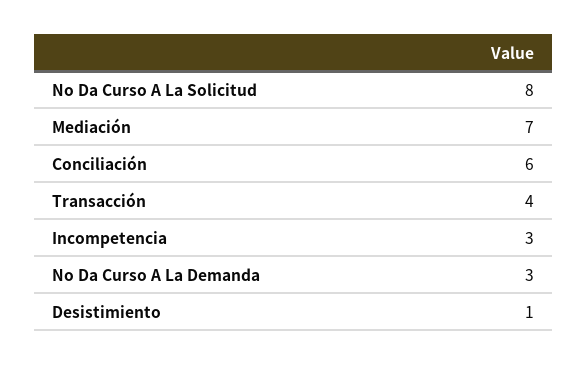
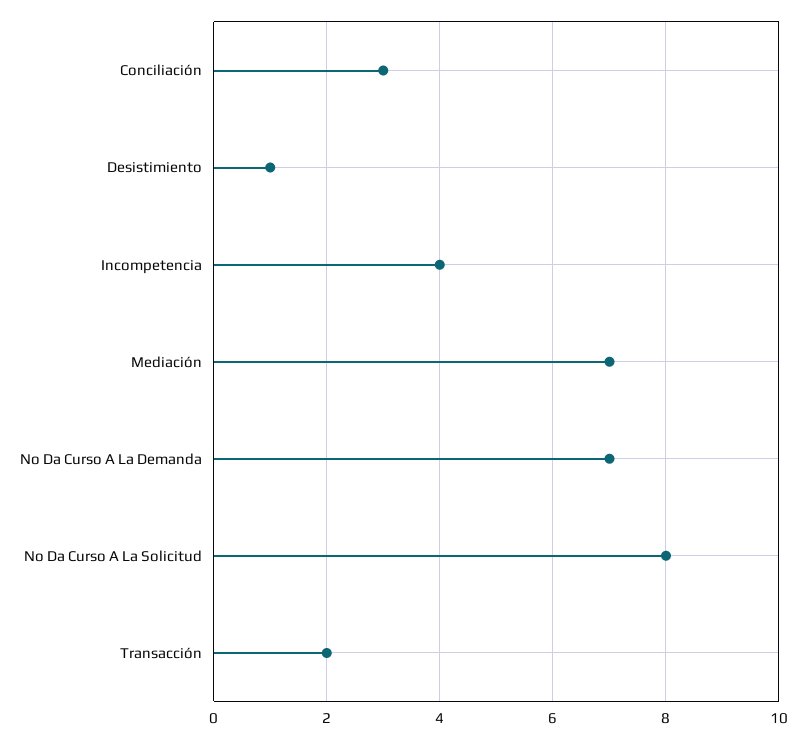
  {
    "No Da Curso A La Solicitud": 8,
    "Mediación": 7,
-   "Conciliación": 6,
+   "Conciliación": 3,
-   "Transacción": 4,
+   "Transacción": 2,
-   "Incompetencia": 3,
+   "Incompetencia": 4,
-   "No Da Curso A La Demanda": 3,
+   "No Da Curso A La Demanda": 7,
    "Desistimiento": 1
  }

